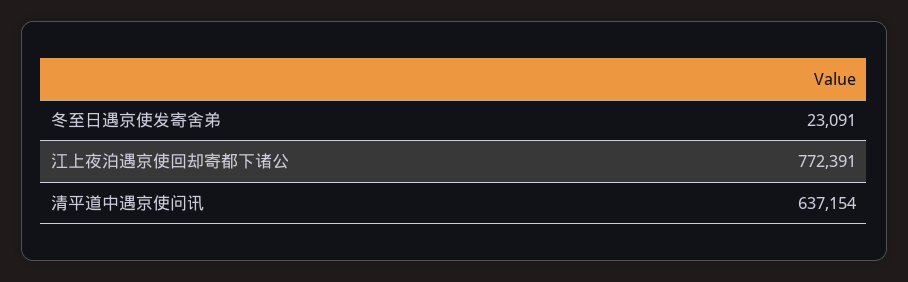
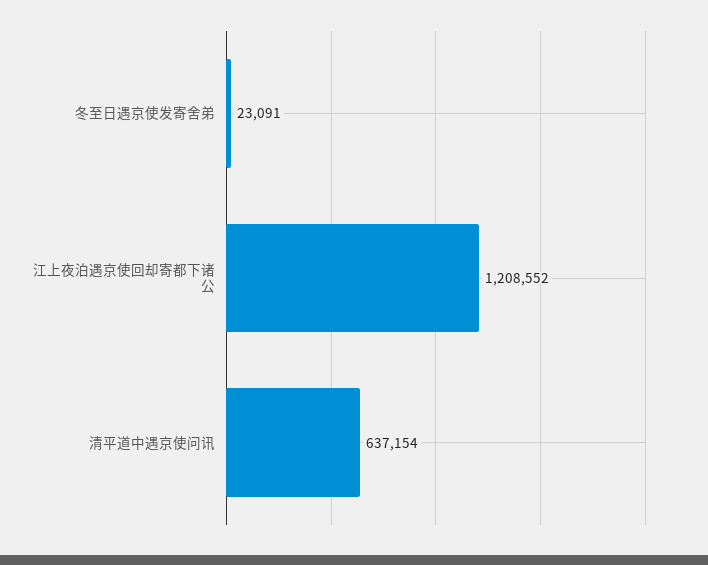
  {
    "冬至日遇京使发寄舍弟": 23091,
-   "江上夜泊遇京使回却寄都下诸公": 772391,
+   "江上夜泊遇京使回却寄都下诸公": 1208552,
    "清平道中遇京使问讯": 637154
  }

